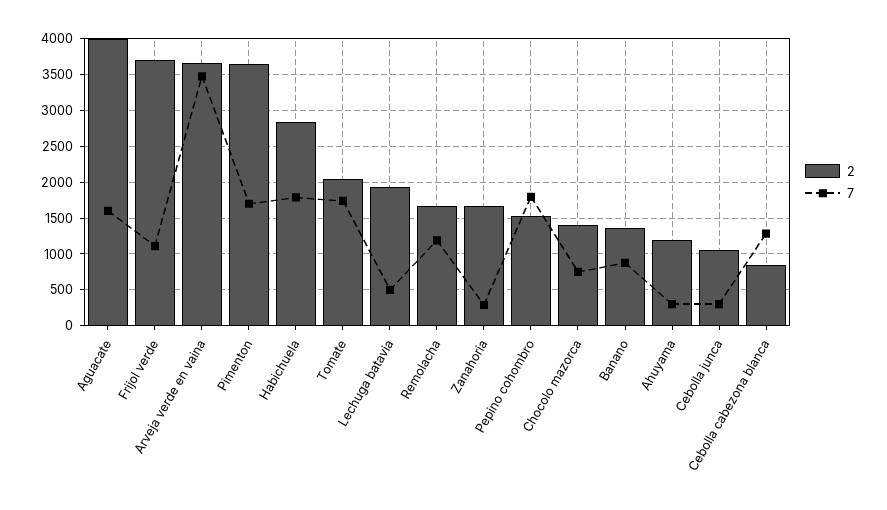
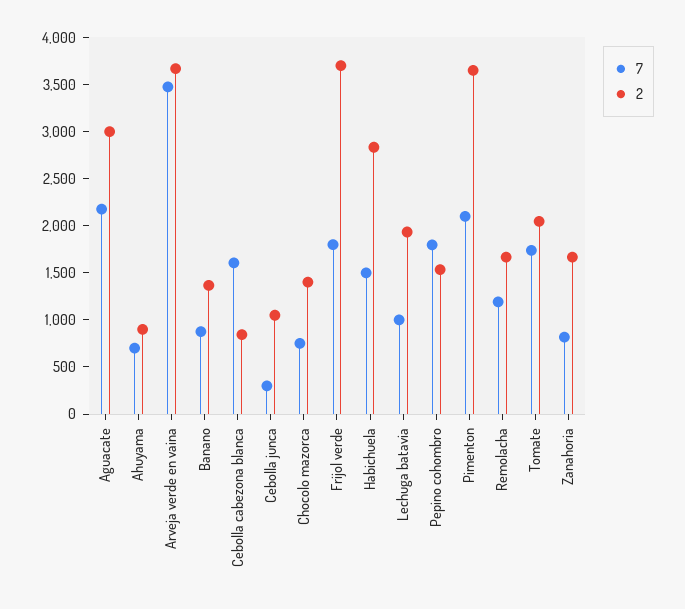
  {
    "2": {
-     "Aguacate": 4000,
+     "Aguacate": 3000,
      "Frijol verde": 3700,
      "Arveja verde en vaina": 3700,
      "Pimenton": 3700,
      "Habichuela": 2800,
      "Tomate": 2000,
      "Lechuga batavia": 1900,
      "Remolacha": 1700,
      "Zanahoria": 1700,
      "Pepino cohombro": 1500,
      "Chocolo mazorca": 1400,
      "Banano": 1400,
-     "Ahuyama": 1200,
+     "Ahuyama": 900,
      "Cebolla junca": 1000,
      "Cebolla cabezona blanca": 800
    },
    "7": {
-     "Aguacate": 1600,
+     "Aguacate": 2200,
-     "Frijol verde": 1100,
+     "Frijol verde": 1800,
      "Arveja verde en vaina": 3500,
-     "Pimenton": 1700,
+     "Pimenton": 2100,
-     "Habichuela": 1800,
+     "Habichuela": 1500,
      "Tomate": 1700,
-     "Lechuga batavia": 500,
+     "Lechuga batavia": 1000,
      "Remolacha": 1200,
-     "Zanahoria": 300,
+     "Zanahoria": 800,
      "Pepino cohombro": 1800,
      "Chocolo mazorca": 800,
      "Banano": 900,
-     "Ahuyama": 300,
+     "Ahuyama": 700,
      "Cebolla junca": 300,
-     "Cebolla cabezona blanca": 1300
+     "Cebolla cabezona blanca": 1600
    }
  }

